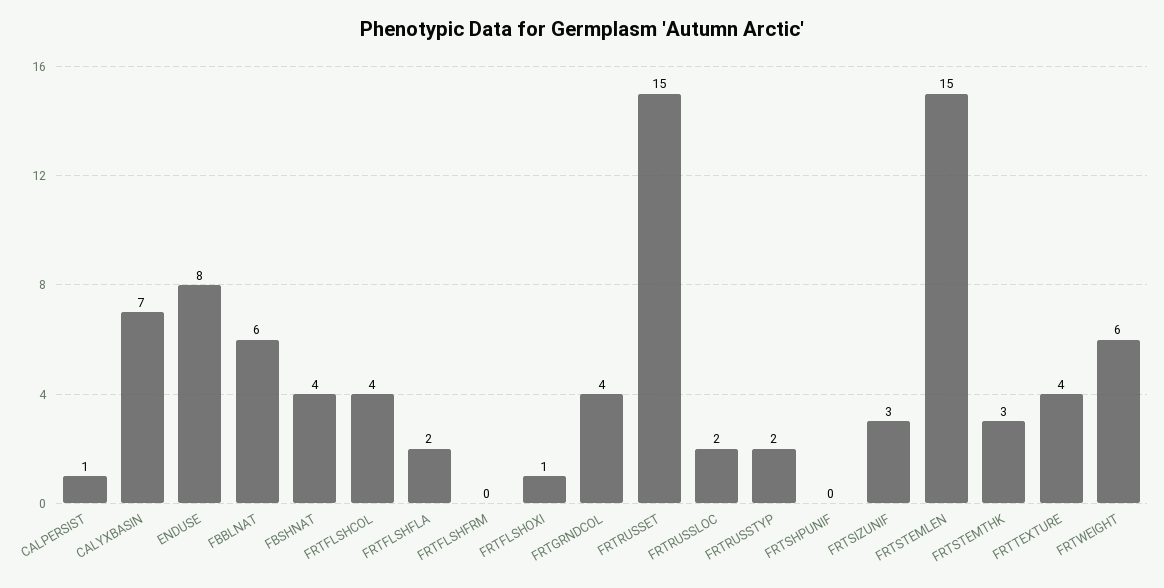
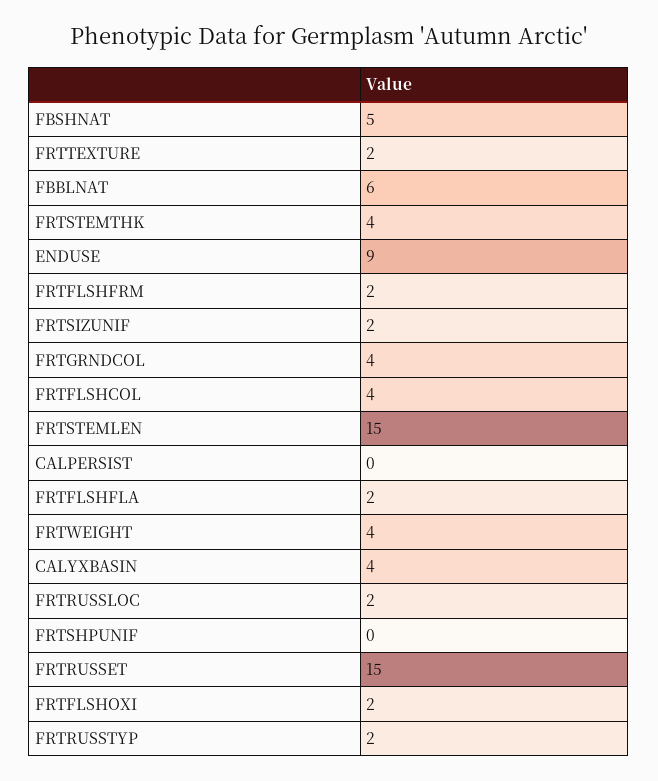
  {
-   "CALPERSIST": 1,
+   "CALPERSIST": 0,
-   "CALYXBASIN": 7,
+   "CALYXBASIN": 4,
-   "ENDUSE": 8,
+   "ENDUSE": 9,
    "FBBLNAT": 6,
-   "FBSHNAT": 4,
+   "FBSHNAT": 5,
    "FRTFLSHCOL": 4,
    "FRTFLSHFLA": 2,
-   "FRTFLSHFRM": 0,
+   "FRTFLSHFRM": 2,
-   "FRTFLSHOXI": 1,
+   "FRTFLSHOXI": 2,
    "FRTGRNDCOL": 4,
    "FRTRUSSET": 15,
    "FRTRUSSLOC": 2,
    "FRTRUSSTYP": 2,
    "FRTSHPUNIF": 0,
-   "FRTSIZUNIF": 3,
+   "FRTSIZUNIF": 2,
    "FRTSTEMLEN": 15,
-   "FRTSTEMTHK": 3,
+   "FRTSTEMTHK": 4,
-   "FRTTEXTURE": 4,
+   "FRTTEXTURE": 2,
-   "FRTWEIGHT": 6
+   "FRTWEIGHT": 4
  }

